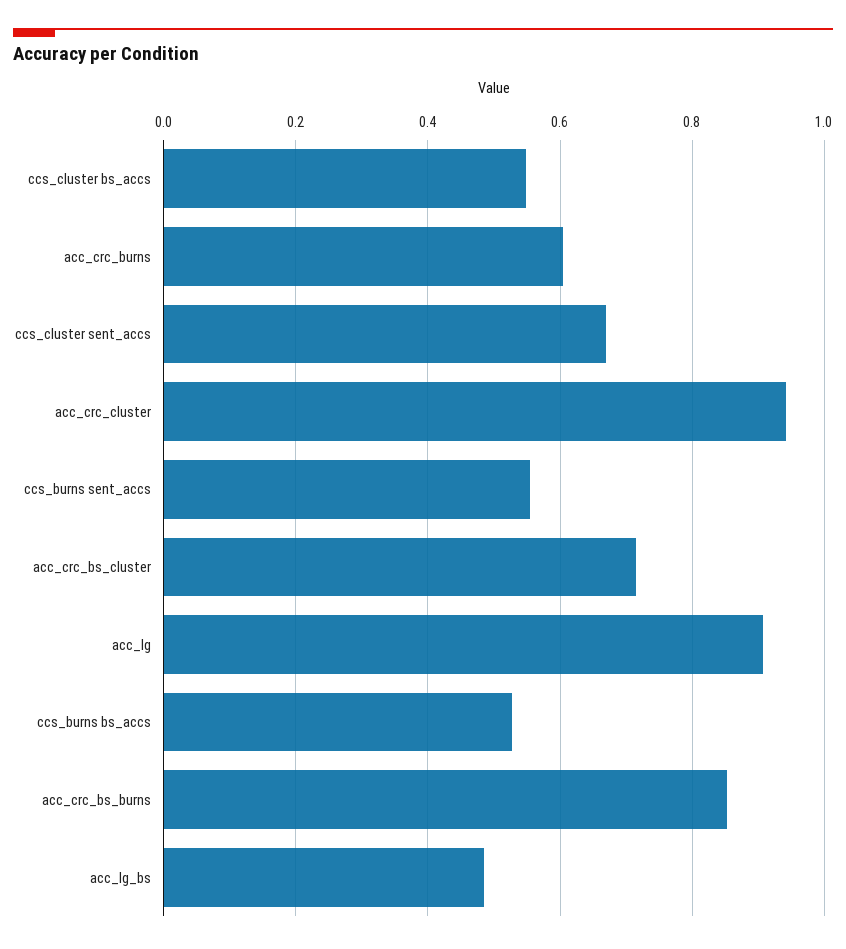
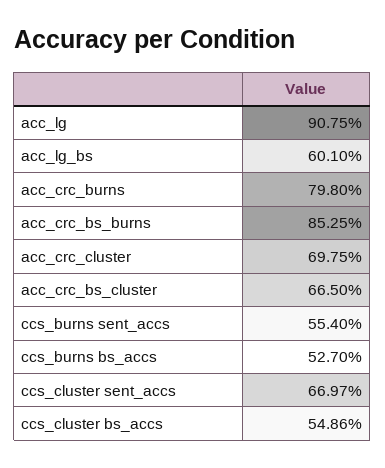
  {
    "ccs_cluster bs_accs": 0.5486,
-   "acc_crc_burns": 0.6,
+   "acc_crc_burns": 0.798,
    "ccs_cluster sent_accs": 0.6697,
-   "acc_crc_cluster": 0.94,
+   "acc_crc_cluster": 0.6975,
    "ccs_burns sent_accs": 0.554,
-   "acc_crc_bs_cluster": 0.72,
+   "acc_crc_bs_cluster": 0.665,
    "acc_lg": 0.9075,
    "ccs_burns bs_accs": 0.527,
    "acc_crc_bs_burns": 0.8525,
-   "acc_lg_bs": 0.48
+   "acc_lg_bs": 0.601
  }

